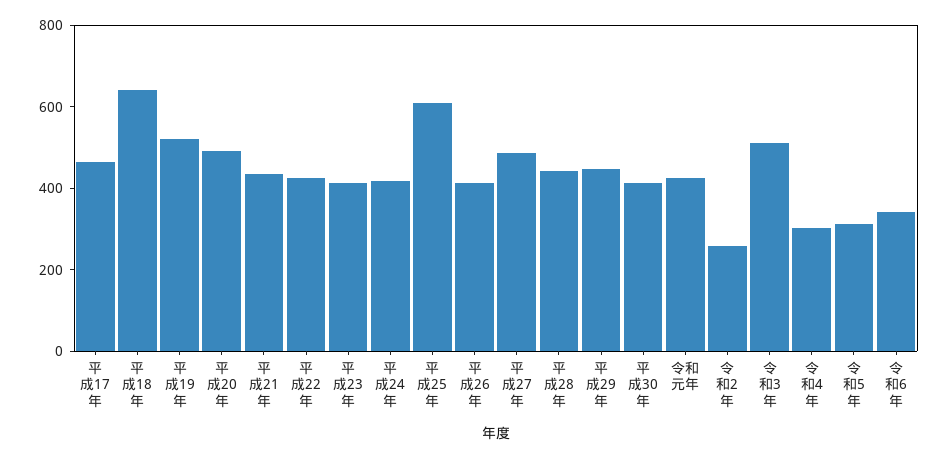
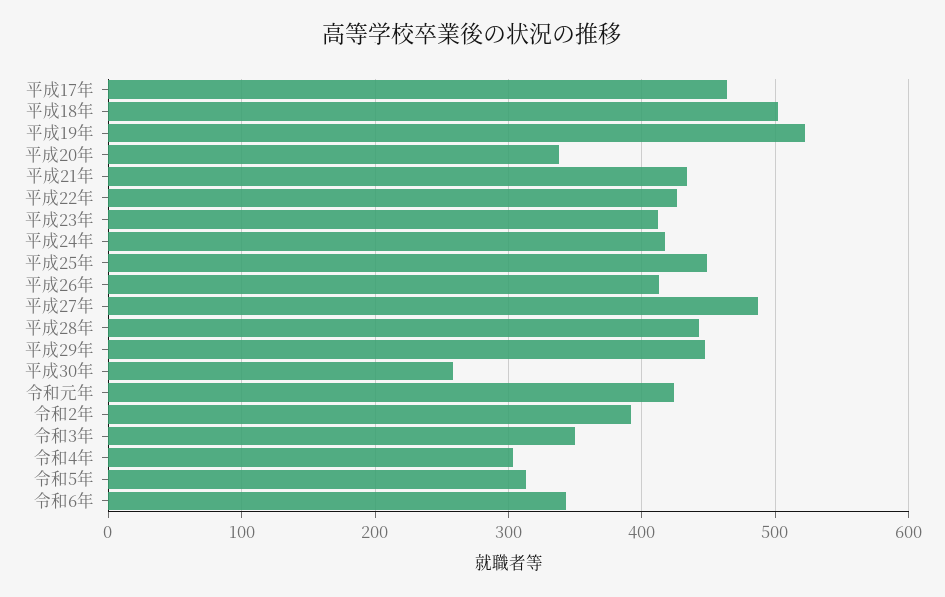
  {
    "平成17年": 460,
-   "平成18年": 650,
+   "平成18年": 500,
    "平成19年": 520,
-   "平成20年": 500,
+   "平成20年": 340,
    "平成21年": 430,
    "平成22年": 430,
    "平成23年": 410,
    "平成24年": 420,
-   "平成25年": 600,
+   "平成25年": 450,
    "平成26年": 410,
    "平成27年": 490,
    "平成28年": 440,
    "平成29年": 450,
-   "平成30年": 400,
+   "平成30年": 260,
    "令和元年": 420,
-   "令和2年": 250,
+   "令和2年": 390,
-   "令和3年": 500,
+   "令和3年": 350,
    "令和4年": 300,
    "令和5年": 310,
    "令和6年": 340
  }

